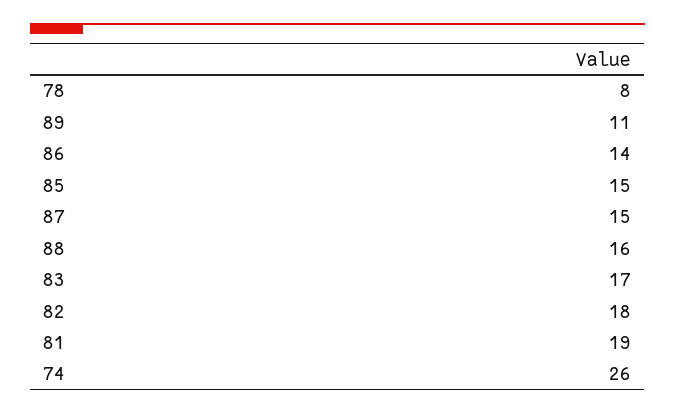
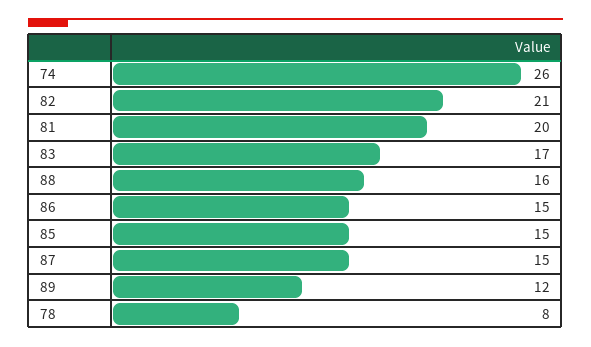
  {
    "78": 8,
-   "89": 11,
+   "89": 12,
-   "86": 14,
+   "86": 15,
    "85": 15,
    "87": 15,
    "88": 16,
    "83": 17,
-   "82": 18,
+   "82": 21,
-   "81": 19,
+   "81": 20,
    "74": 26
  }

